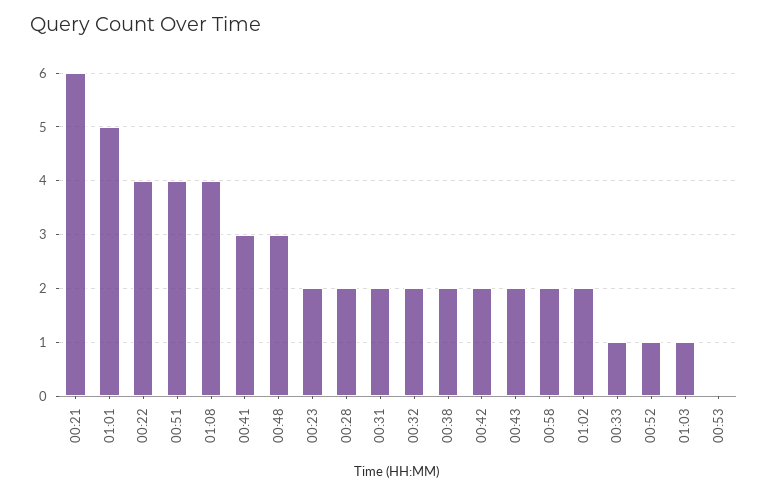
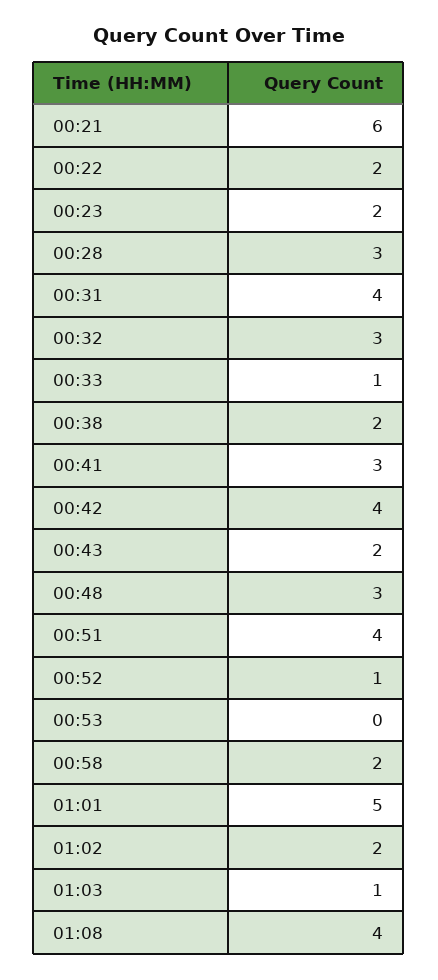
  {
    "00:21": 6,
    "01:01": 5,
-   "00:22": 4,
+   "00:22": 2,
    "00:51": 4,
    "01:08": 4,
    "00:41": 3,
    "00:48": 3,
    "00:23": 2,
-   "00:28": 2,
+   "00:28": 3,
-   "00:31": 2,
+   "00:31": 4,
-   "00:32": 2,
+   "00:32": 3,
    "00:38": 2,
-   "00:42": 2,
+   "00:42": 4,
    "00:43": 2,
    "00:58": 2,
    "01:02": 2,
    "00:33": 1,
    "00:52": 1,
    "01:03": 1,
    "00:53": 0
  }

